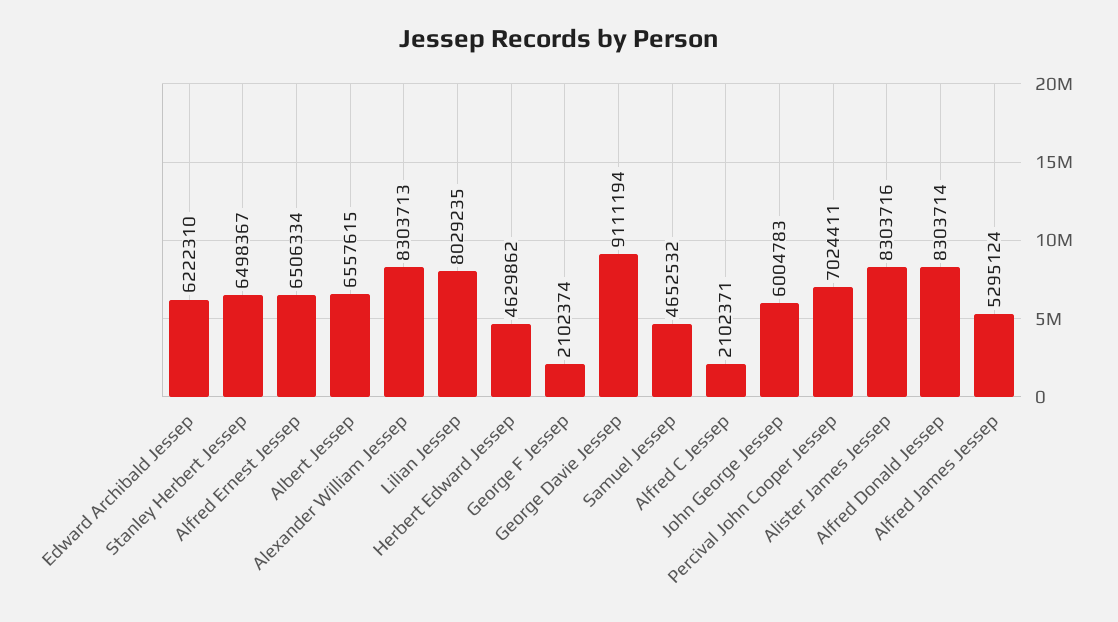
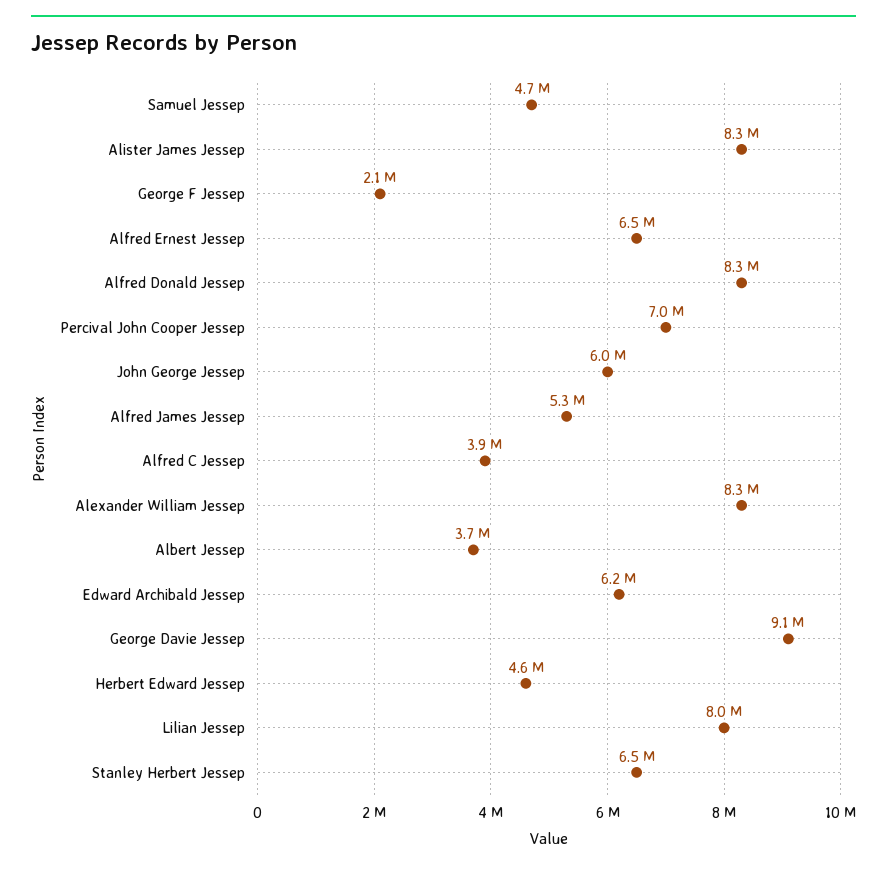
  {
    "Edward Archibald Jessep": 6222310,
    "Stanley Herbert Jessep": 6498367,
    "Alfred Ernest Jessep": 6506334,
-   "Albert Jessep": 6557615,
+   "Albert Jessep": 3700000,
    "Alexander William Jessep": 8303713,
    "Lilian Jessep": 8029235,
    "Herbert Edward Jessep": 4629862,
    "George F Jessep": 2102374,
    "George Davie Jessep": 9111194,
    "Samuel Jessep": 4652532,
-   "Alfred C Jessep": 2102371,
+   "Alfred C Jessep": 3900000,
    "John George Jessep": 6004783,
    "Percival John Cooper Jessep": 7024411,
    "Alister James Jessep": 8303716,
    "Alfred Donald Jessep": 8303714,
    "Alfred James Jessep": 5295124
  }

